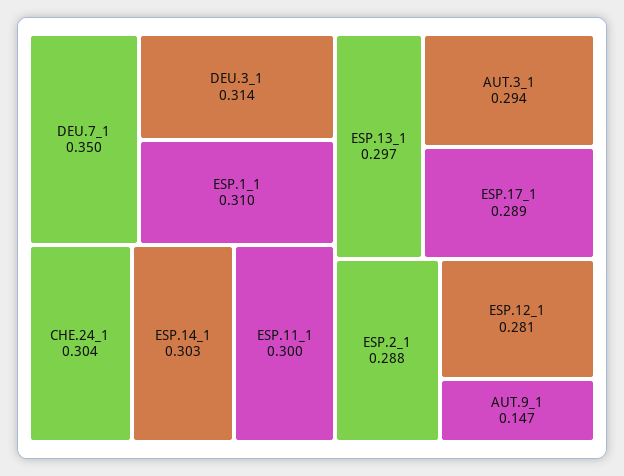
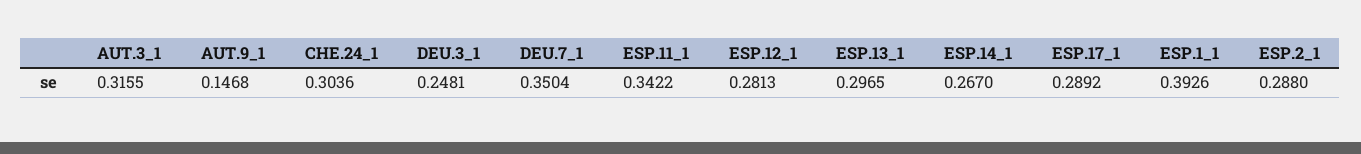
  {
    "DEU.7_1": 0.3504,
-   "DEU.3_1": 0.314,
+   "DEU.3_1": 0.2481,
-   "ESP.1_1": 0.31,
+   "ESP.1_1": 0.3926,
    "CHE.24_1": 0.3036,
-   "ESP.14_1": 0.303,
+   "ESP.14_1": 0.267,
-   "ESP.11_1": 0.3,
+   "ESP.11_1": 0.3422,
    "ESP.13_1": 0.2965,
-   "AUT.3_1": 0.294,
+   "AUT.3_1": 0.3155,
    "ESP.17_1": 0.2892,
    "ESP.2_1": 0.288,
    "ESP.12_1": 0.2813,
    "AUT.9_1": 0.1468
  }

